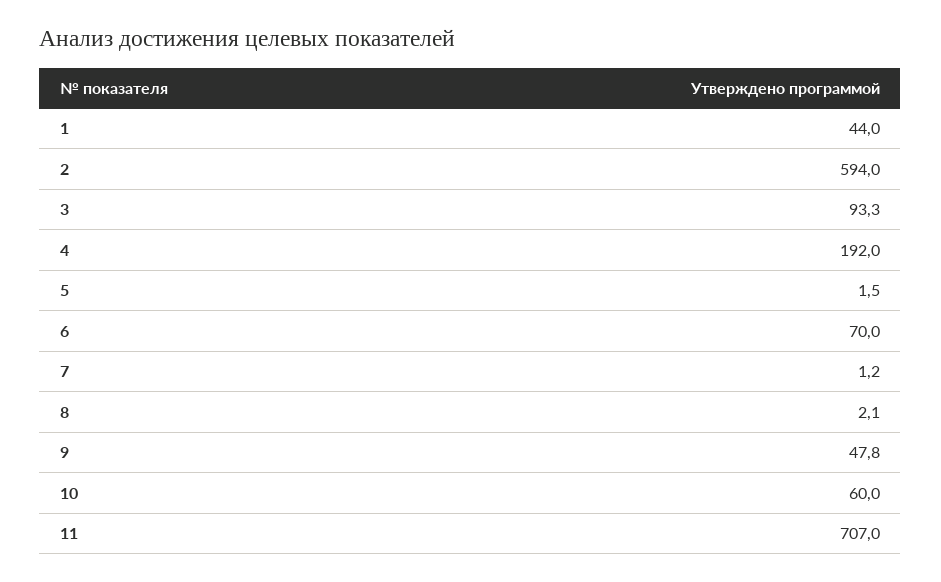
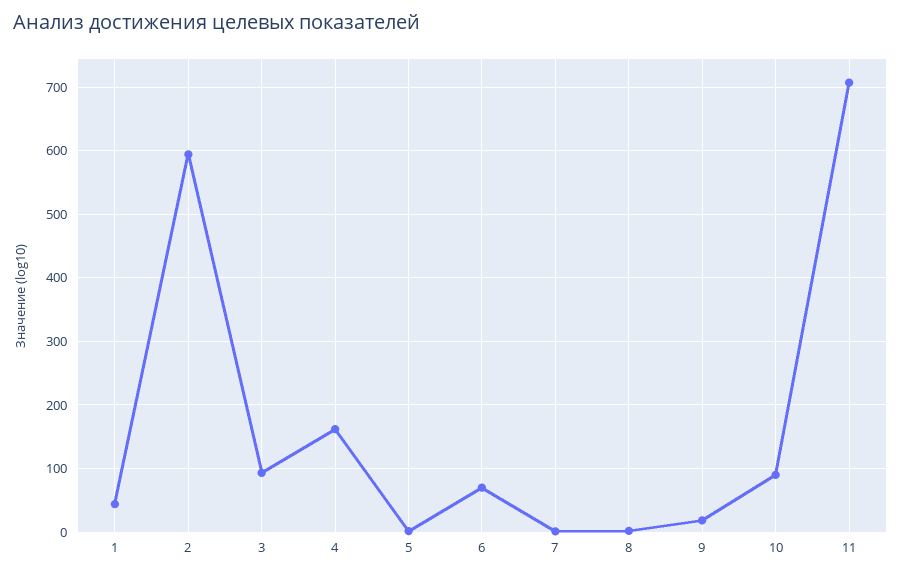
  {
    "1": 44,
    "2": 594,
    "3": 93.3,
-   "4": 192,
+   "4": 160,
    "5": 1.5,
    "6": 70,
    "7": 1.2,
    "8": 2.1,
-   "9": 47.8,
+   "9": 20,
-   "10": 60,
+   "10": 90,
    "11": 707
  }

